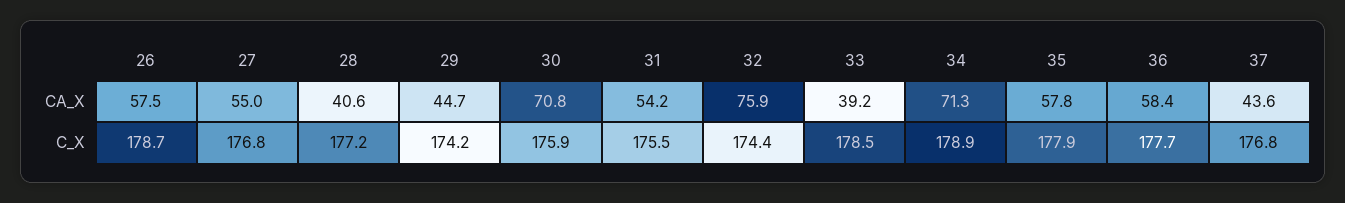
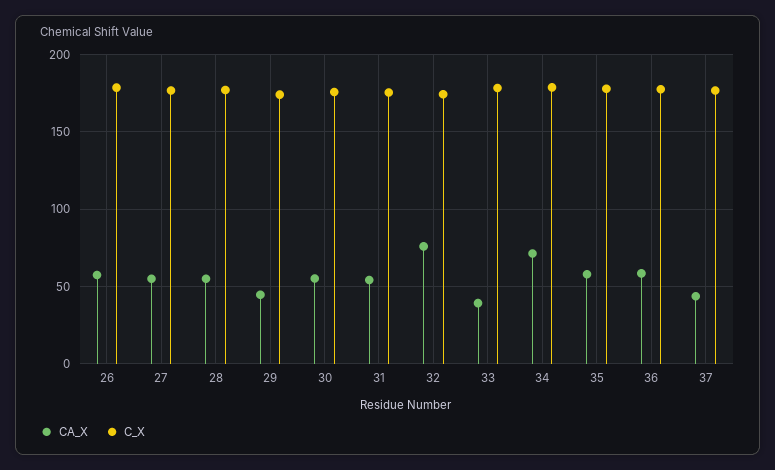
  {
    "CA_X": {
      "26": 57.5,
      "27": 55,
-     "28": 40.6,
+     "28": 55,
      "29": 44.7,
-     "30": 70.8,
+     "30": 55,
      "31": 54.2,
      "32": 75.9,
      "33": 39.2,
      "34": 71.3,
      "35": 57.8,
      "36": 58.4,
      "37": 43.6
    },
    "C_X": {
      "26": 178.7,
      "27": 176.8,
      "28": 177.2,
      "29": 174.2,
      "30": 175.9,
      "31": 175.5,
      "32": 174.4,
      "33": 178.5,
      "34": 178.9,
      "35": 177.9,
      "36": 177.7,
      "37": 176.8
    }
  }

